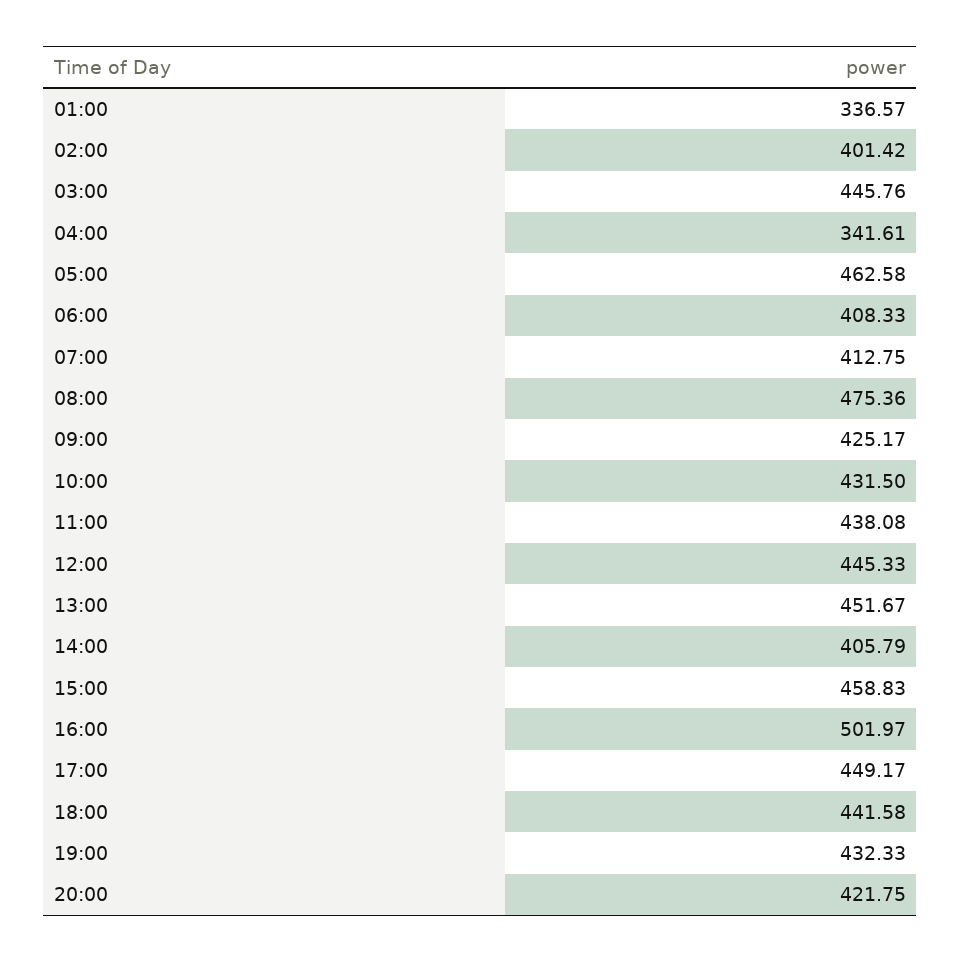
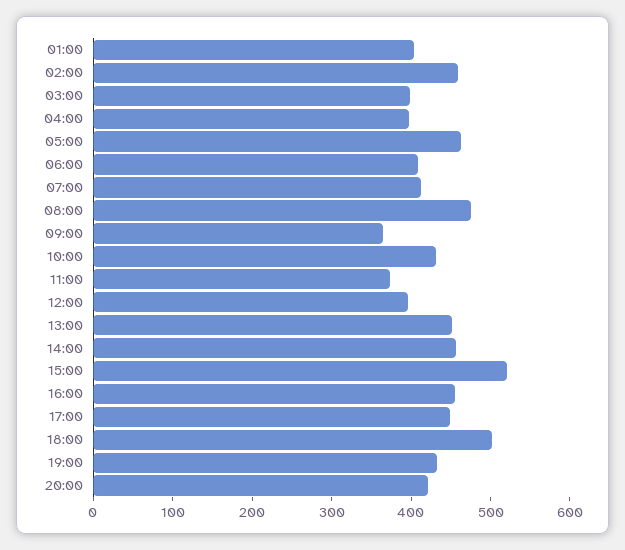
  {
-   "01:00": 336.57,
+   "01:00": 400,
-   "02:00": 401.42,
+   "02:00": 460,
-   "03:00": 445.76,
+   "03:00": 400,
-   "04:00": 341.61,
+   "04:00": 400,
    "05:00": 462.58,
    "06:00": 408.33,
    "07:00": 412.75,
    "08:00": 475.36,
-   "09:00": 425.17,
+   "09:00": 360,
    "10:00": 431.5,
-   "11:00": 438.08,
+   "11:00": 380,
-   "12:00": 445.33,
+   "12:00": 400,
    "13:00": 451.67,
-   "14:00": 405.79,
+   "14:00": 460,
-   "15:00": 458.83,
+   "15:00": 520,
-   "16:00": 501.97,
+   "16:00": 460,
    "17:00": 449.17,
-   "18:00": 441.58,
+   "18:00": 500,
    "19:00": 432.33,
    "20:00": 421.75
  }

